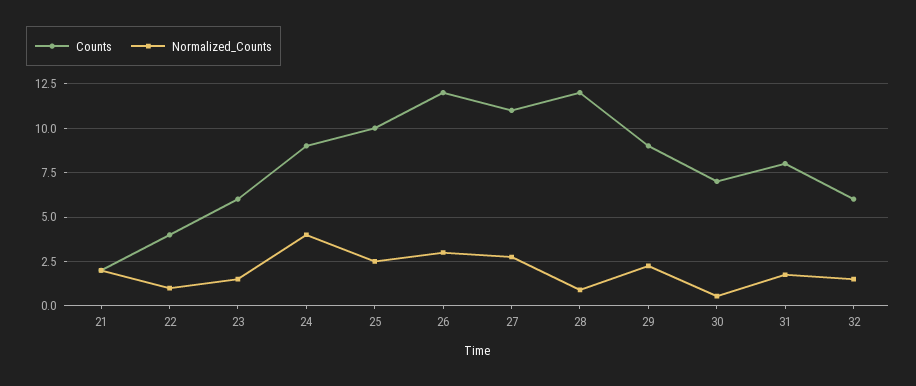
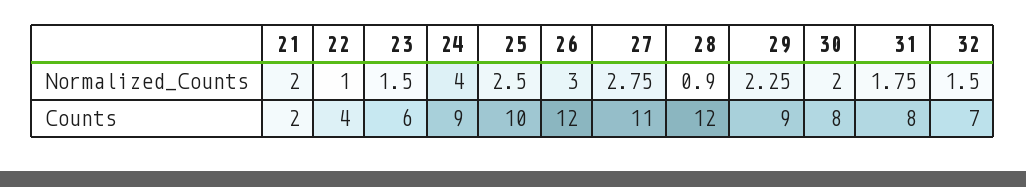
  {
    "Counts": {
      "21": 2,
      "22": 4,
      "23": 6,
      "24": 9,
      "25": 10,
      "26": 12,
      "27": 11,
      "28": 12,
      "29": 9,
-     "30": 7,
+     "30": 8,
      "31": 8,
-     "32": 6
+     "32": 7
    },
    "Normalized_Counts": {
      "21": 2,
      "22": 1,
      "23": 1.5,
      "24": 4,
      "25": 2.5,
      "26": 3,
      "27": 2.75,
      "28": 0.9,
      "29": 2.25,
-     "30": 0.5,
+     "30": 2,
      "31": 1.75,
      "32": 1.5
    }
  }

